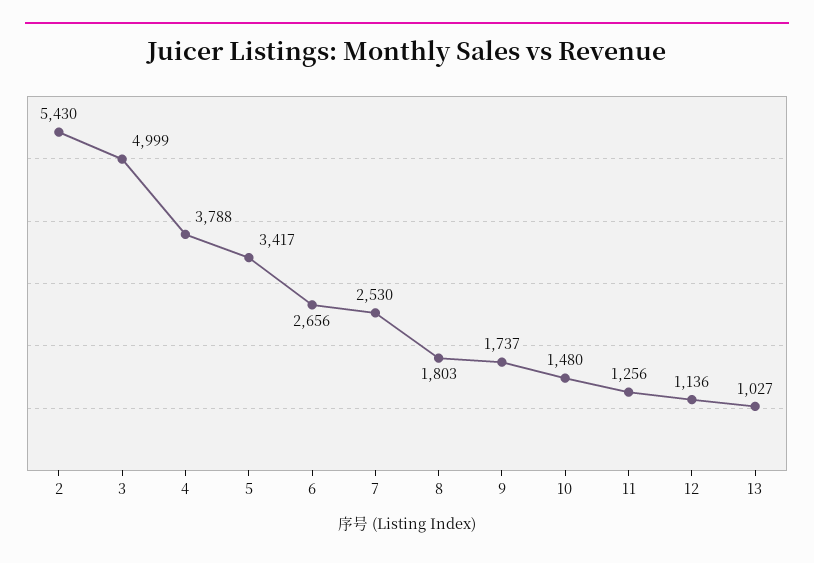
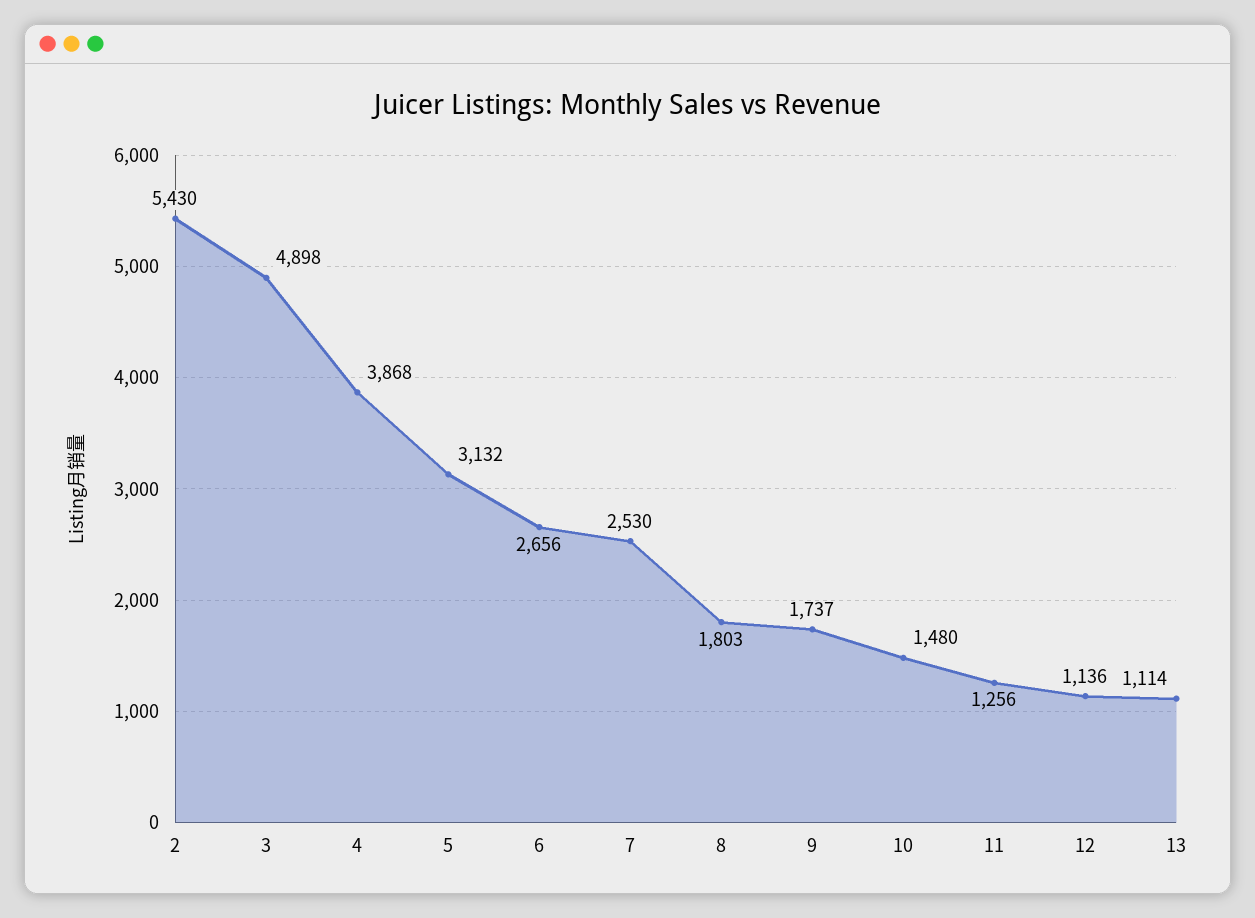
  {
    "2": 5430,
-   "3": 4999,
+   "3": 4898,
-   "4": 3788,
+   "4": 3868,
-   "5": 3417,
+   "5": 3132,
    "6": 2656,
    "7": 2530,
    "8": 1803,
    "9": 1737,
    "10": 1480,
    "11": 1256,
    "12": 1136,
-   "13": 1027
+   "13": 1114
  }

